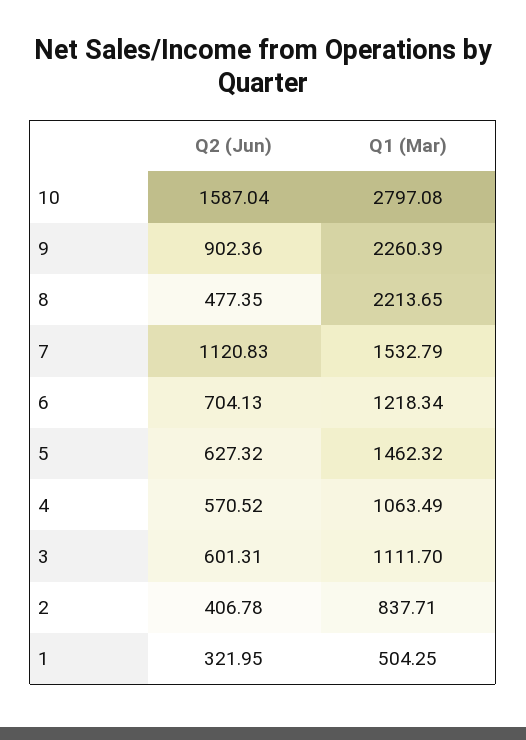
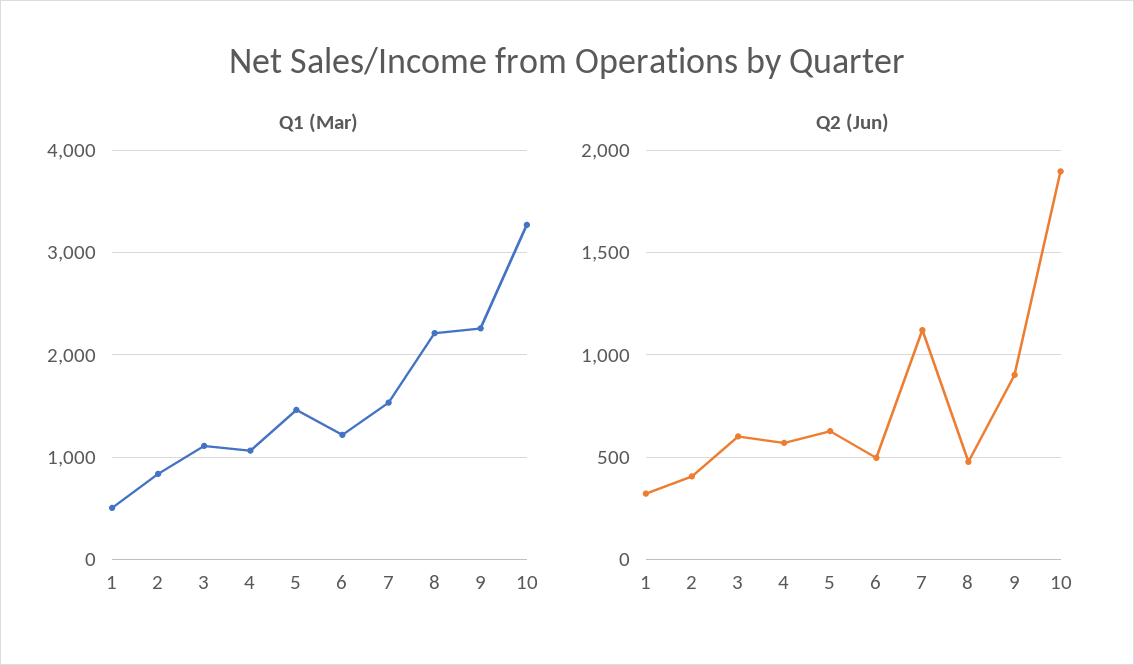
  {
    "Q2 (Jun)": {
-     "10": 1587.04,
+     "10": 1900,
      "9": 902.36,
      "8": 477.35,
      "7": 1120.83,
-     "6": 704.13,
+     "6": 500,
      "5": 627.32,
      "4": 570.52,
      "3": 601.31,
      "2": 406.78,
      "1": 321.95
    },
    "Q1 (Mar)": {
-     "10": 2797.08,
+     "10": 3300,
      "9": 2260.39,
      "8": 2213.65,
      "7": 1532.79,
      "6": 1218.34,
      "5": 1462.32,
      "4": 1063.49,
      "3": 1111.7,
      "2": 837.71,
      "1": 504.25
    }
  }

